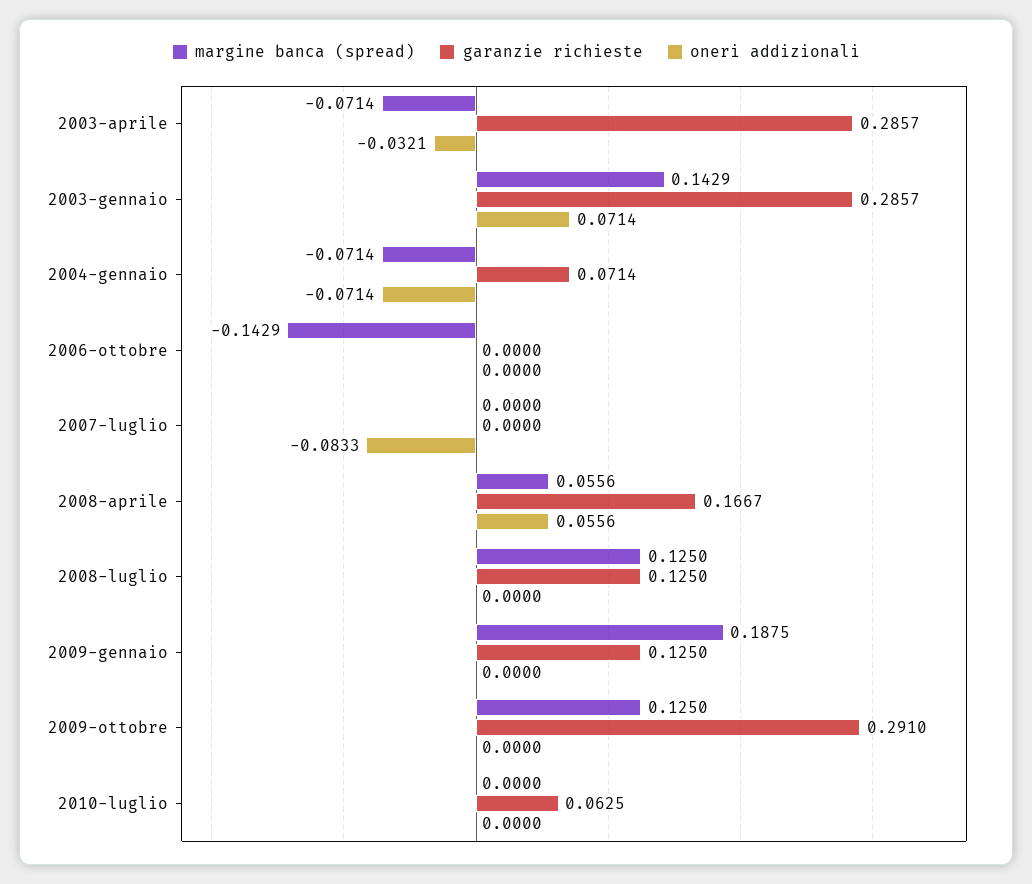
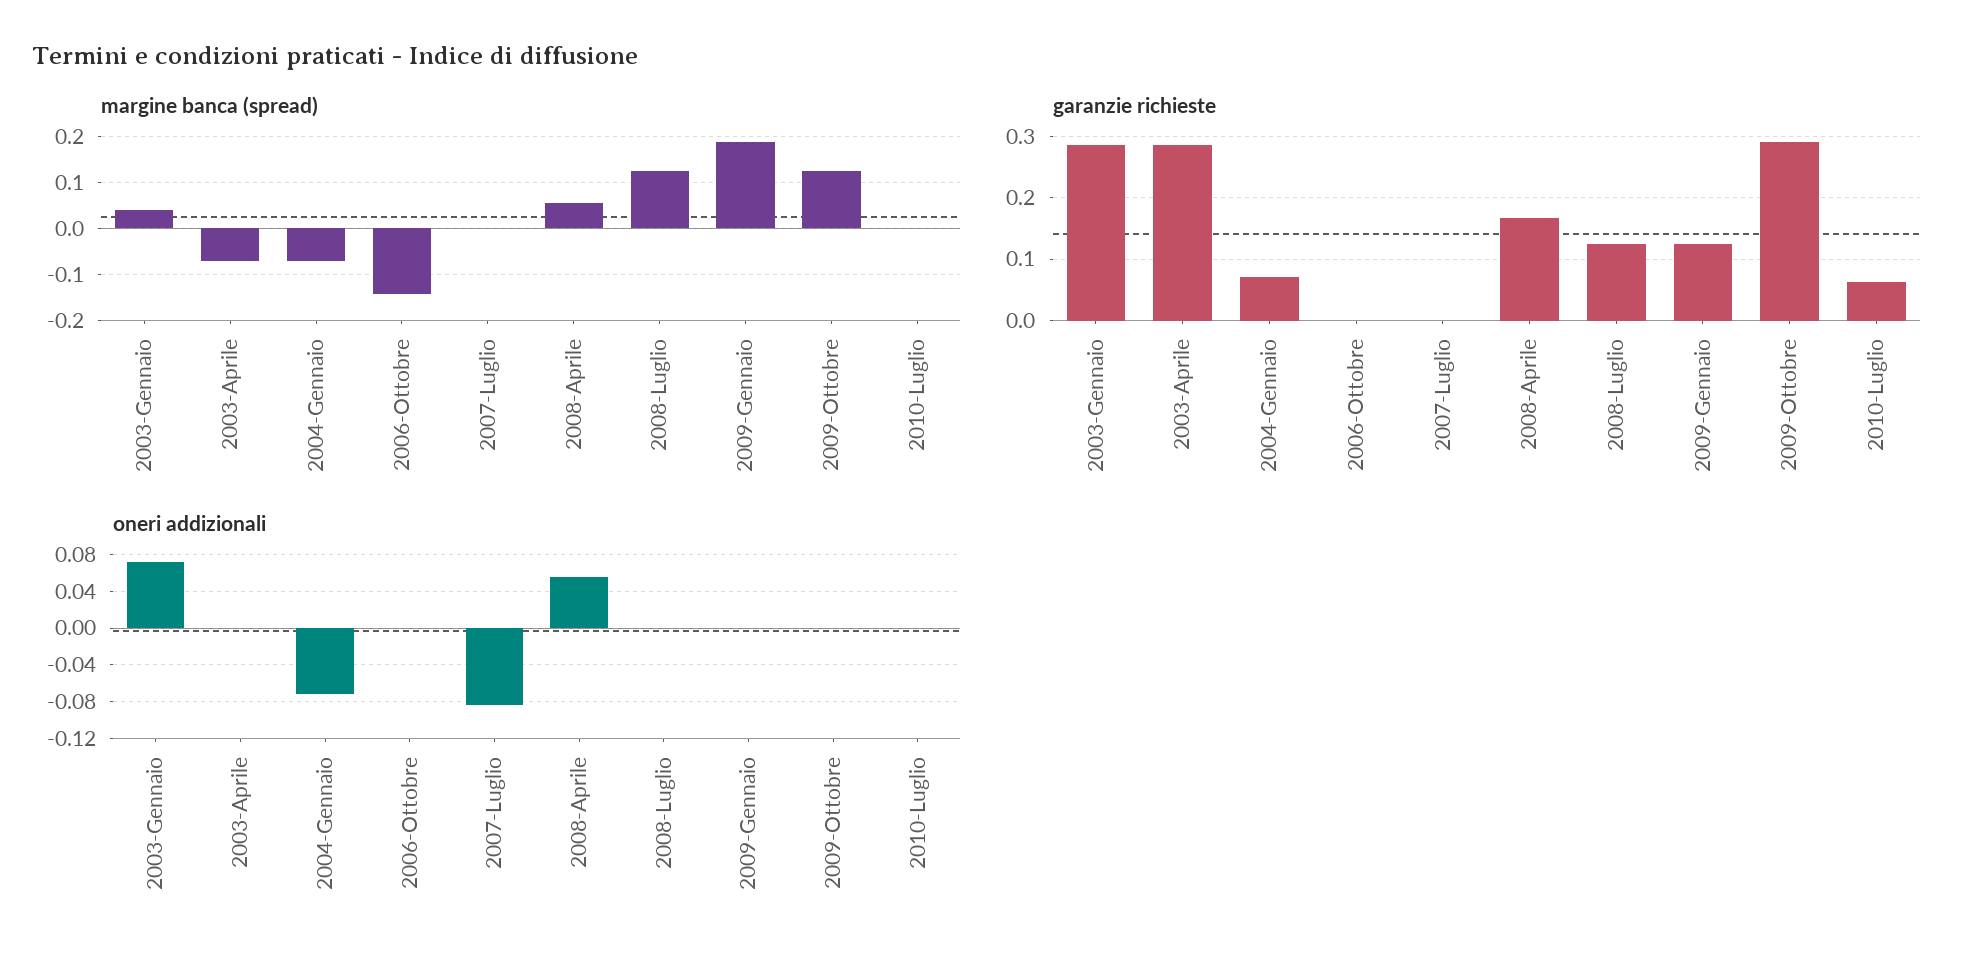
  {
    "margine banca (spread)": {
      "2003-aprile": -0.0714,
-     "2003-gennaio": 0.1429,
+     "2003-gennaio": 0.04,
      "2004-gennaio": -0.0714,
      "2006-ottobre": -0.1429,
      "2007-luglio": 0,
      "2008-aprile": 0.0556,
      "2008-luglio": 0.125,
      "2009-gennaio": 0.1875,
      "2009-ottobre": 0.125,
      "2010-luglio": 0
    },
    "garanzie richieste": {
      "2003-aprile": 0.2857,
      "2003-gennaio": 0.2857,
      "2004-gennaio": 0.0714,
      "2006-ottobre": 0,
      "2007-luglio": 0,
      "2008-aprile": 0.1667,
      "2008-luglio": 0.125,
      "2009-gennaio": 0.125,
      "2009-ottobre": 0.291,
      "2010-luglio": 0.0625
    },
    "oneri addizionali": {
-     "2003-aprile": -0.0321,
+     "2003-aprile": 0,
      "2003-gennaio": 0.0714,
      "2004-gennaio": -0.0714,
      "2006-ottobre": 0,
      "2007-luglio": -0.0833,
      "2008-aprile": 0.0556,
      "2008-luglio": 0,
      "2009-gennaio": 0,
      "2009-ottobre": 0,
      "2010-luglio": 0
    }
  }

